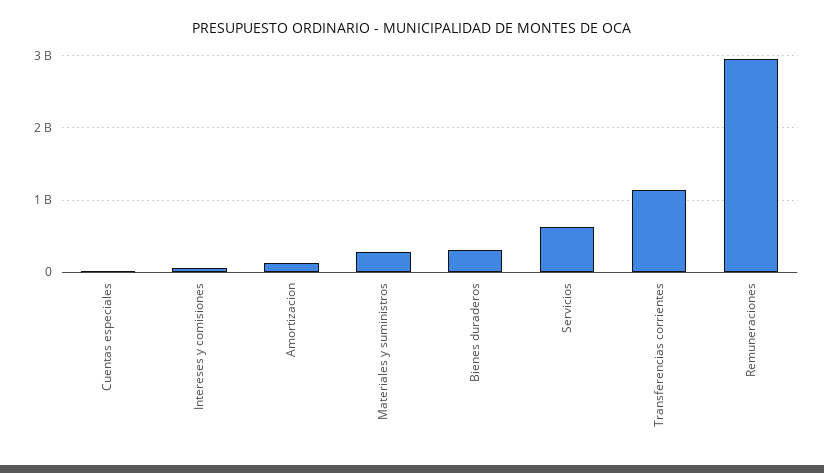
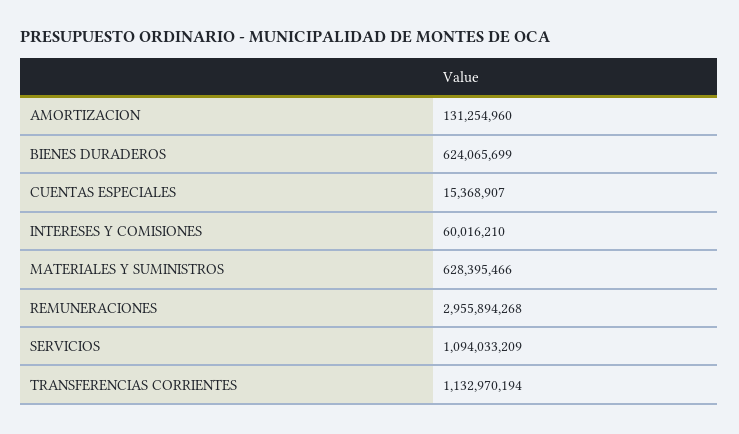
  {
    "Cuentas especiales": 15368907,
    "Intereses y comisiones": 60016210,
    "Amortizacion": 131254960,
-   "Materiales y suministros": 300000000,
+   "Materiales y suministros": 628395466,
-   "Bienes duraderos": 300000000,
+   "Bienes duraderos": 624065699,
-   "Servicios": 600000000,
+   "Servicios": 1094033209,
    "Transferencias corrientes": 1132970194,
    "Remuneraciones": 2955894268
  }

